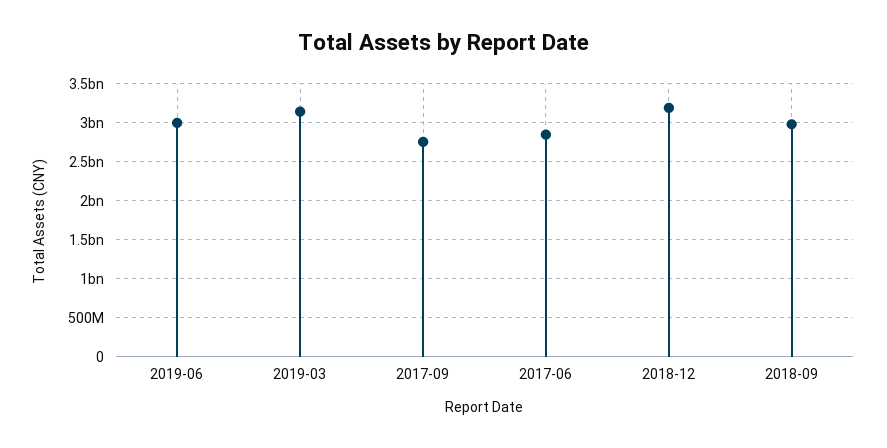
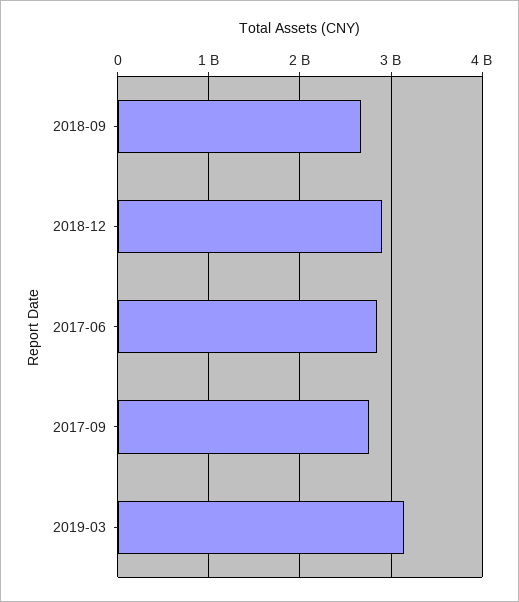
  {
-   "2019-06": 3000000000,
    "2019-03": 3100000000,
    "2017-09": 2800000000,
    "2017-06": 2800000000,
-   "2018-12": 3200000000,
+   "2018-12": 2900000000,
-   "2018-09": 3000000000
+   "2018-09": 2700000000
  }

